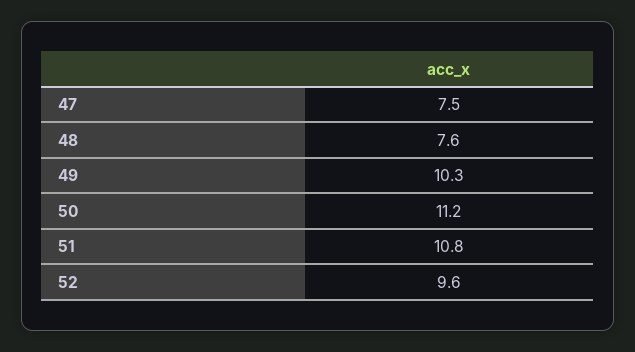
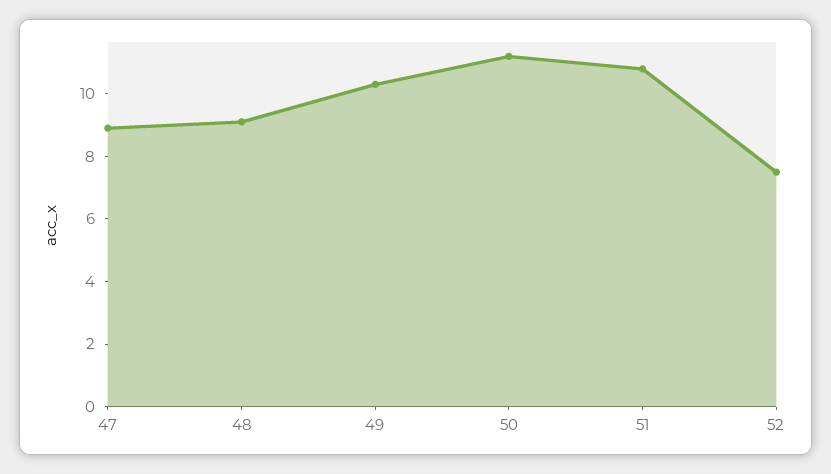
  {
-   "47": 7.5,
+   "47": 9,
-   "48": 7.6,
+   "48": 9,
    "49": 10.3,
    "50": 11.2,
    "51": 10.8,
-   "52": 9.6
+   "52": 7.5
  }

